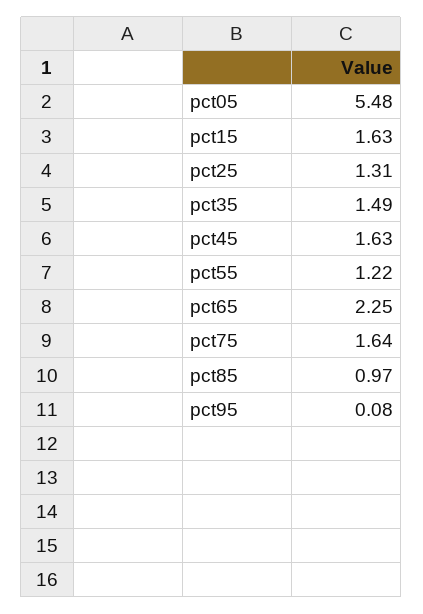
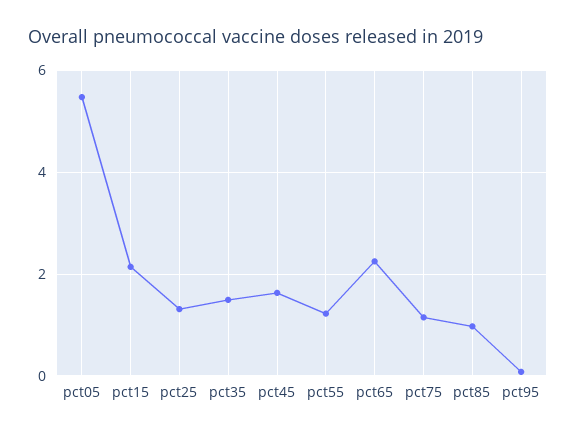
  {
    "pct05": 5.48,
-   "pct15": 1.63,
+   "pct15": 2.2,
    "pct25": 1.31,
    "pct35": 1.49,
    "pct45": 1.63,
    "pct55": 1.22,
    "pct65": 2.25,
-   "pct75": 1.64,
+   "pct75": 1.2,
    "pct85": 0.97,
    "pct95": 0.08
  }

